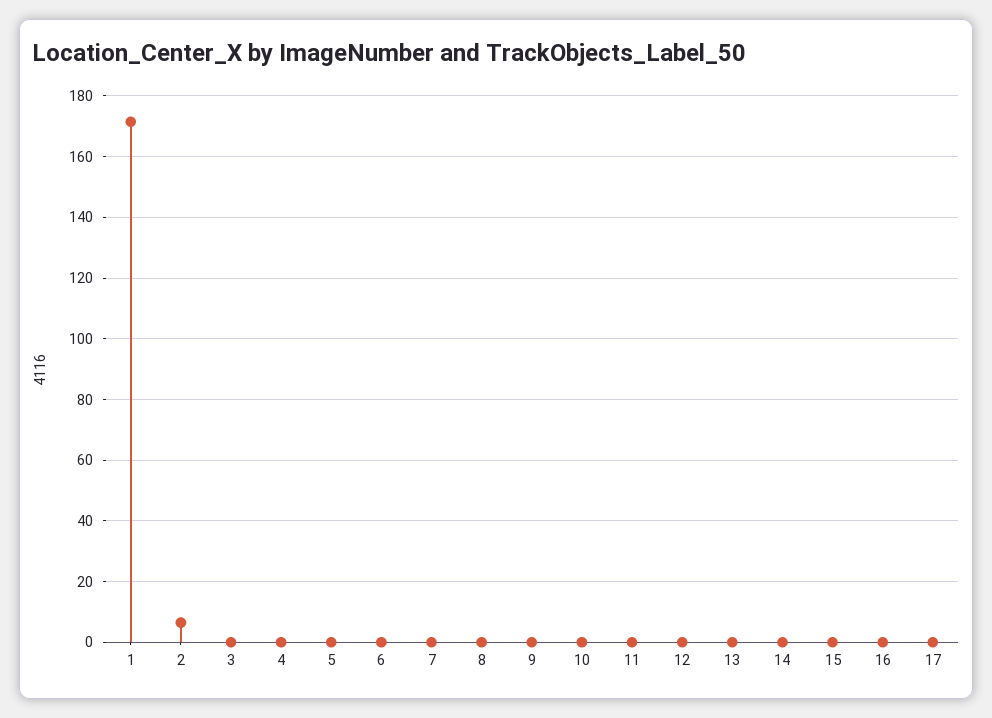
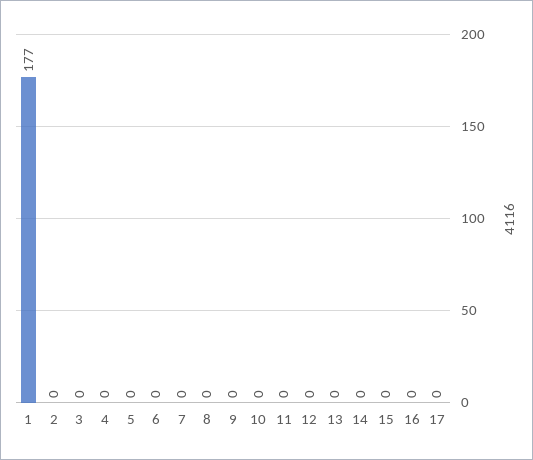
  {
-   "1": 172,
+   "1": 177,
-   "2": 6,
+   "2": 0,
    "3": 0,
    "4": 0,
    "5": 0,
    "6": 0,
    "7": 0,
    "8": 0,
    "9": 0,
    "10": 0,
    "11": 0,
    "12": 0,
    "13": 0,
    "14": 0,
    "15": 0,
    "16": 0,
    "17": 0
  }

